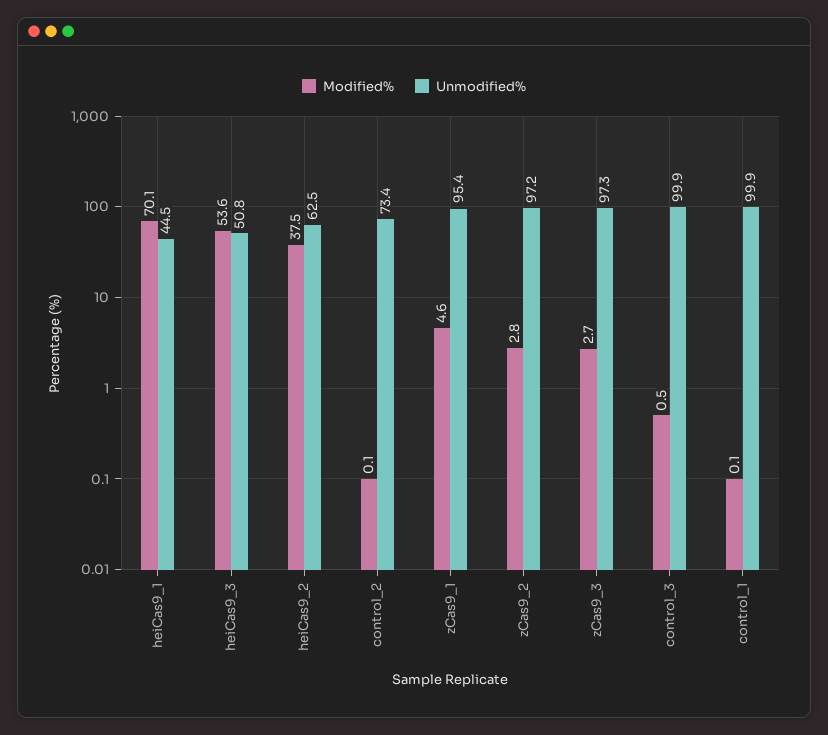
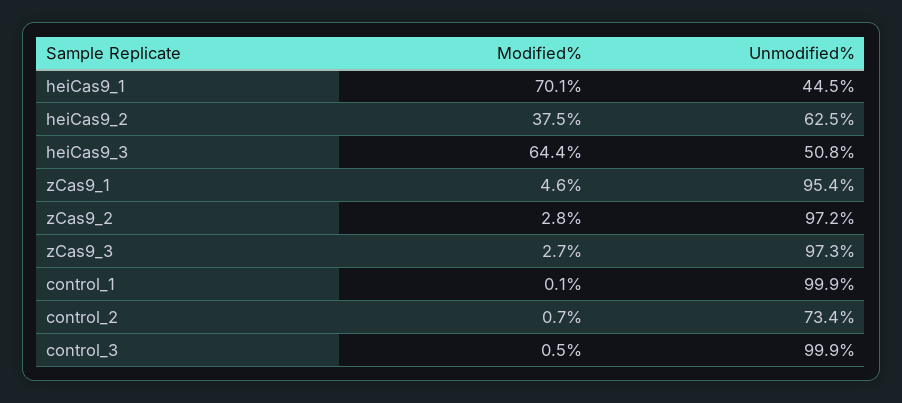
  {
    "Modified%": {
      "heiCas9_1": 70.1,
-     "heiCas9_3": 53.6,
+     "heiCas9_3": 64.4,
      "heiCas9_2": 37.5,
-     "control_2": 0.1,
+     "control_2": 0.7,
      "zCas9_1": 4.6,
      "zCas9_2": 2.8,
      "zCas9_3": 2.7,
      "control_3": 0.5,
      "control_1": 0.1
    },
    "Unmodified%": {
      "heiCas9_1": 44.5,
      "heiCas9_3": 50.8,
      "heiCas9_2": 62.5,
      "control_2": 73.4,
      "zCas9_1": 95.4,
      "zCas9_2": 97.2,
      "zCas9_3": 97.3,
      "control_3": 99.9,
      "control_1": 99.9
    }
  }

